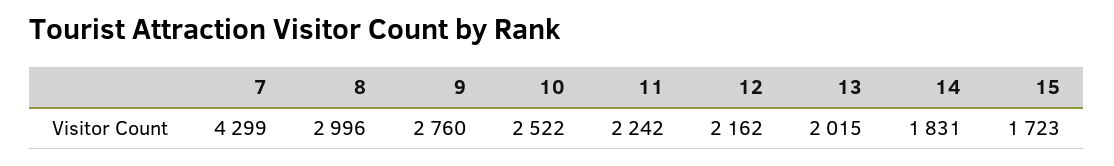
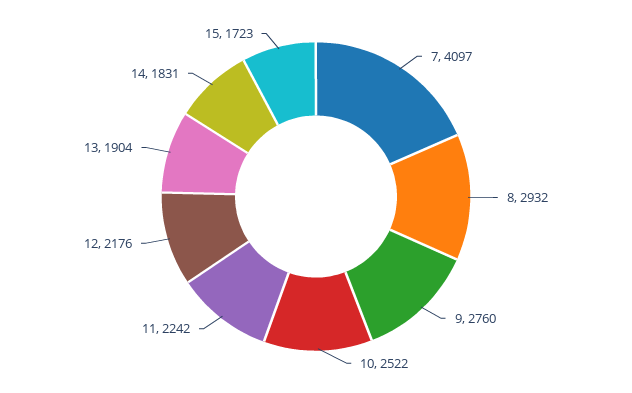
  {
-   "7": 4299,
+   "7": 4097,
-   "8": 2996,
+   "8": 2932,
    "9": 2760,
    "10": 2522,
    "11": 2242,
-   "12": 2162,
+   "12": 2176,
-   "13": 2015,
+   "13": 1904,
    "14": 1831,
    "15": 1723
  }

